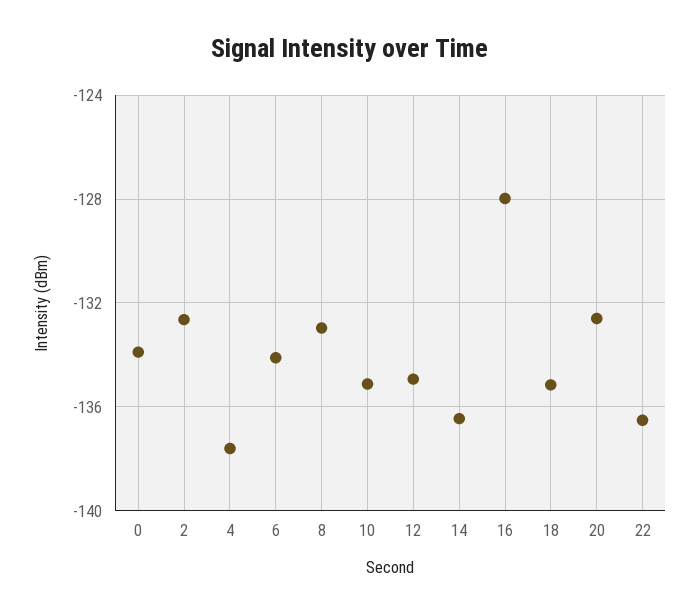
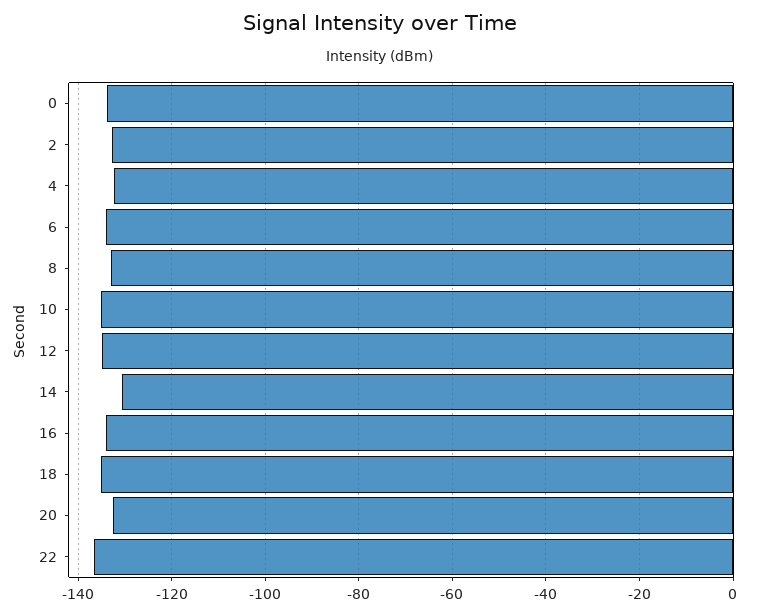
  {
    "0": -134,
    "2": -132.5,
-   "4": -137.5,
+   "4": -132,
    "6": -134,
    "8": -133,
    "10": -135,
    "12": -135,
-   "14": -136.5,
+   "14": -130,
-   "16": -128,
+   "16": -134,
    "18": -135,
    "20": -132.5,
    "22": -136.5
  }

